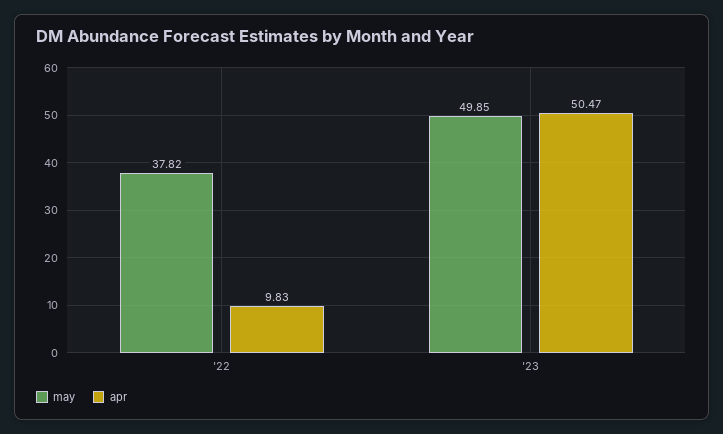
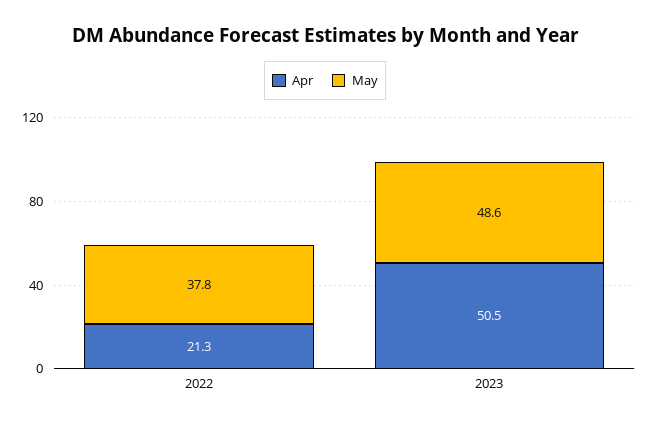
  {
    "may": {
      "'22": 37.82,
-     "'23": 49.85
+     "'23": 48.6
    },
    "apr": {
-     "'22": 9.83,
+     "'22": 21.3,
      "'23": 50.47
    }
  }

